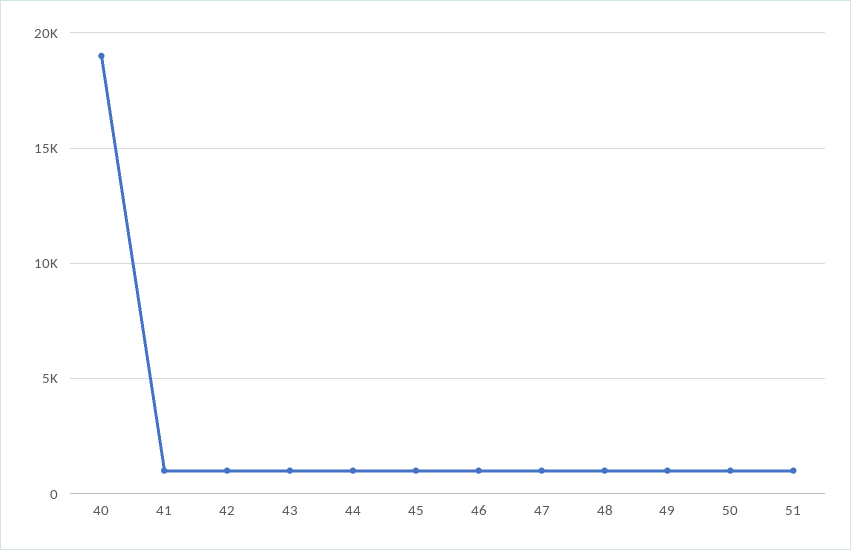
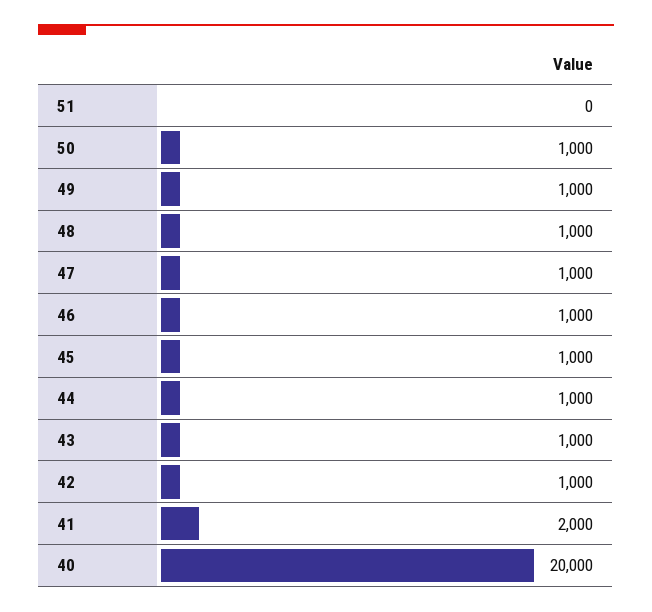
  {
-   "40": 19000,
+   "40": 20000,
-   "41": 1000,
+   "41": 2000,
    "42": 1000,
    "43": 1000,
    "44": 1000,
    "45": 1000,
    "46": 1000,
    "47": 1000,
    "48": 1000,
    "49": 1000,
    "50": 1000,
-   "51": 1000
+   "51": 0
  }

